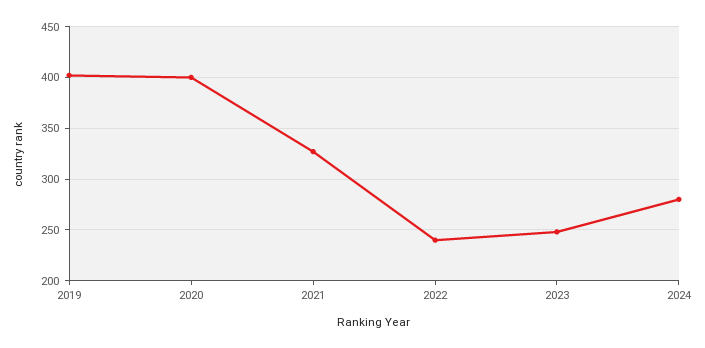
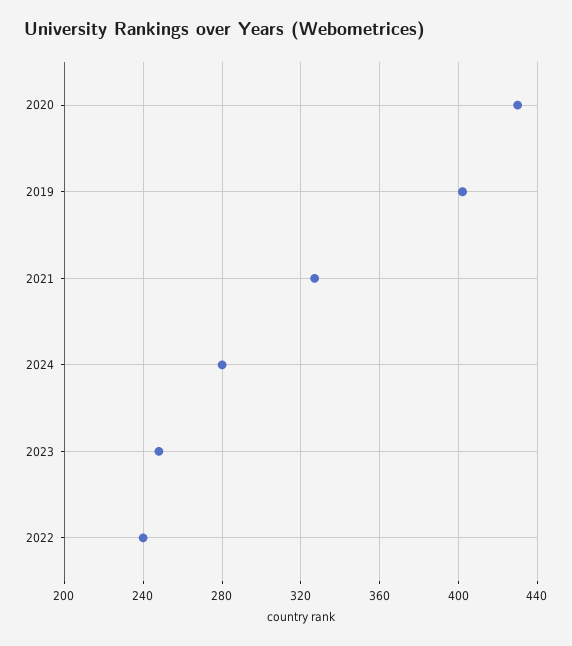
  {
    "2019": 400,
-   "2020": 400,
+   "2020": 430,
    "2021": 325,
    "2022": 240,
    "2023": 250,
    "2024": 280
  }

